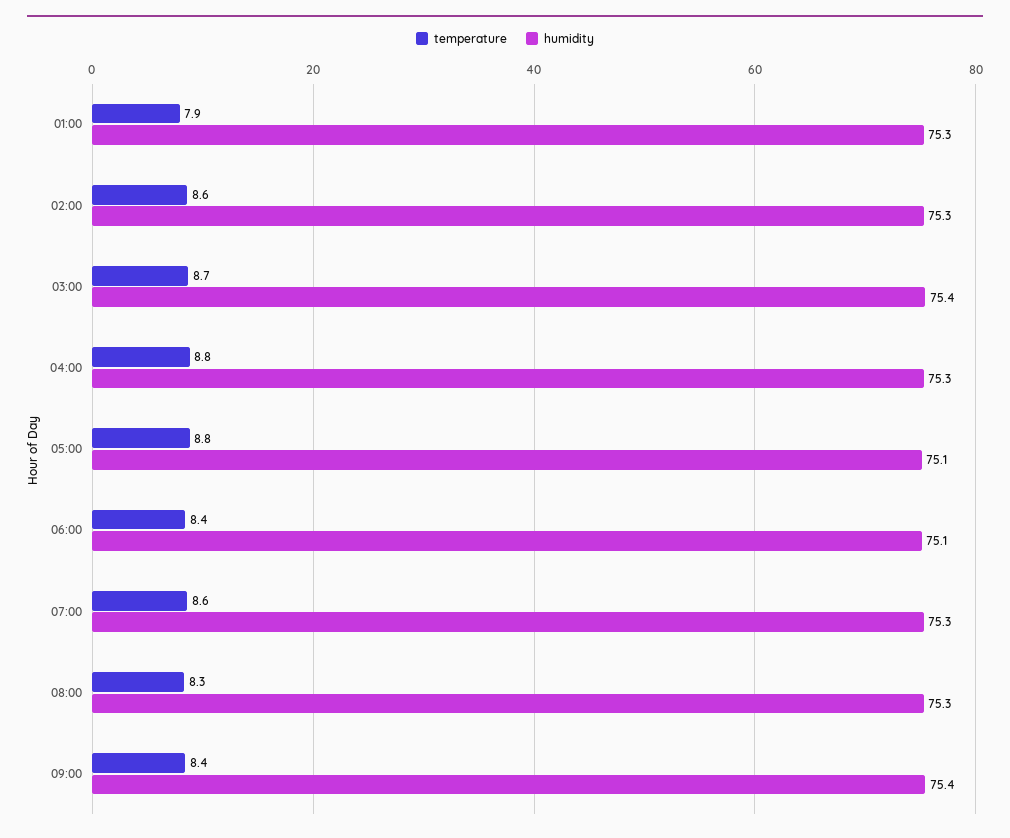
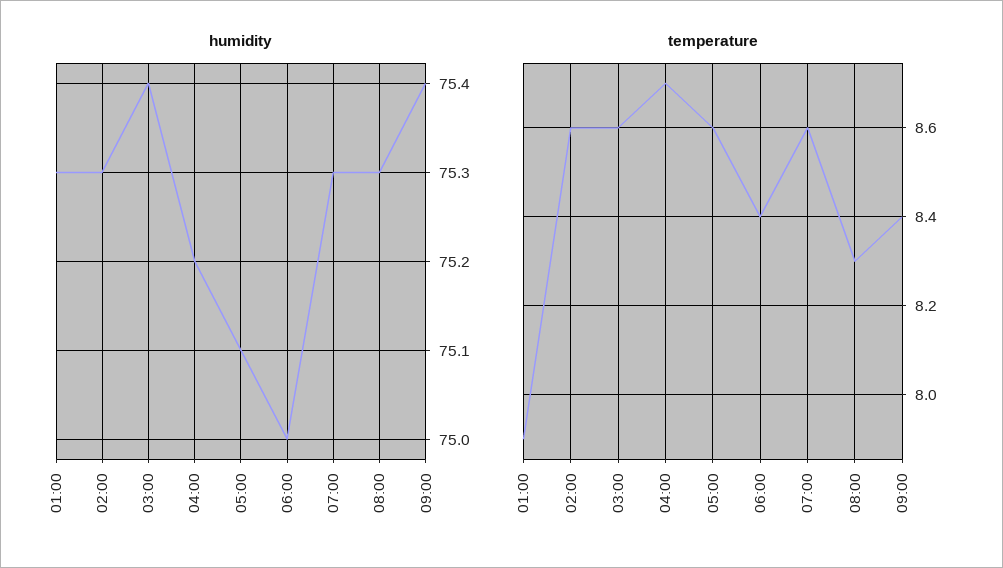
  {
    "temperature": {
      "01:00": 7.9,
      "02:00": 8.6,
-     "03:00": 8.7,
+     "03:00": 8.6,
-     "04:00": 8.8,
+     "04:00": 8.7,
-     "05:00": 8.8,
+     "05:00": 8.6,
      "06:00": 8.4,
      "07:00": 8.6,
      "08:00": 8.3,
      "09:00": 8.4
    },
    "humidity": {
      "01:00": 75.3,
      "02:00": 75.3,
      "03:00": 75.4,
-     "04:00": 75.3,
+     "04:00": 75.2,
      "05:00": 75.1,
-     "06:00": 75.1,
+     "06:00": 75,
      "07:00": 75.3,
      "08:00": 75.3,
      "09:00": 75.4
    }
  }

